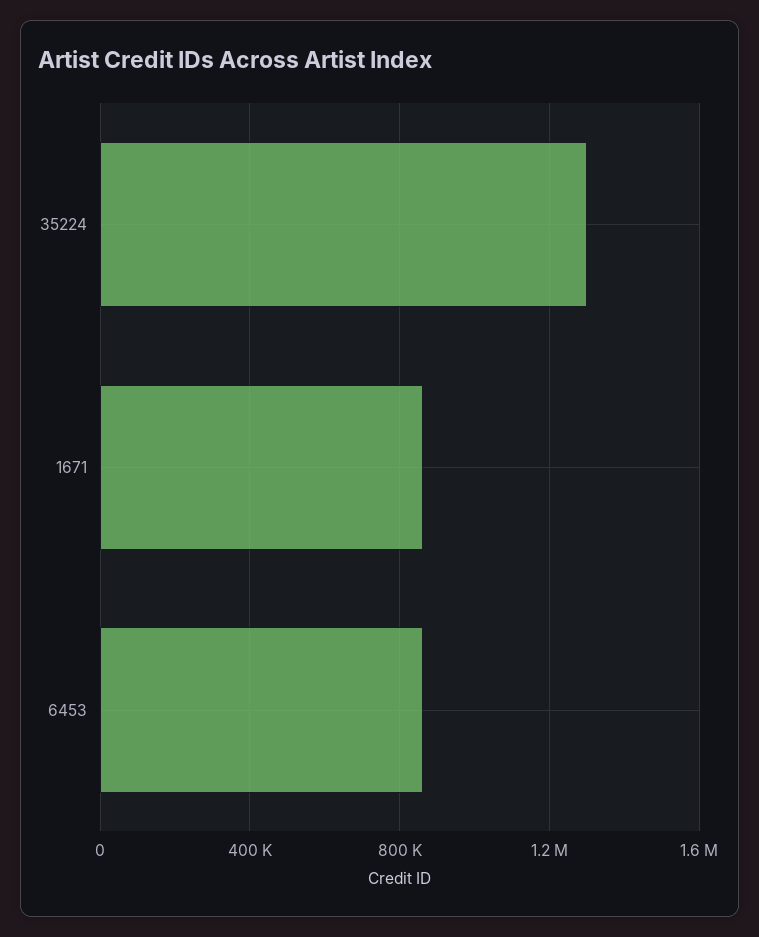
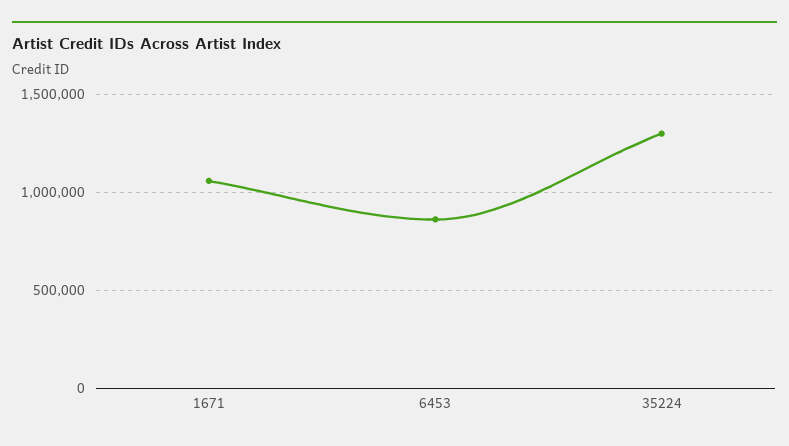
  {
    "35224": 1300000,
-   "1671": 850000,
+   "1671": 1050000,
    "6453": 850000
  }

